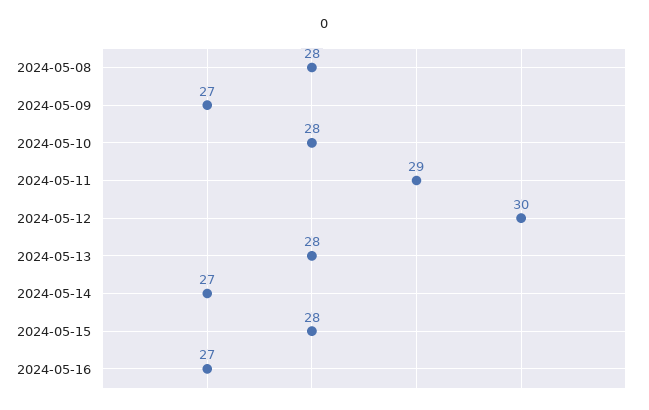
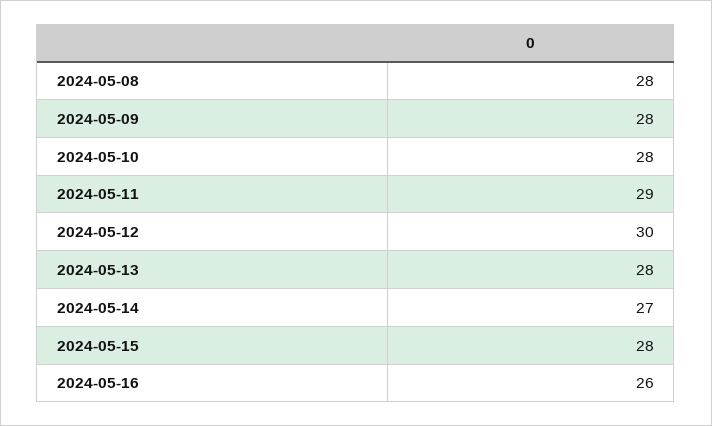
  {
    "2024-05-08": 28,
-   "2024-05-09": 27,
+   "2024-05-09": 28,
    "2024-05-10": 28,
    "2024-05-11": 29,
    "2024-05-12": 30,
    "2024-05-13": 28,
    "2024-05-14": 27,
    "2024-05-15": 28,
-   "2024-05-16": 27
+   "2024-05-16": 26
  }

